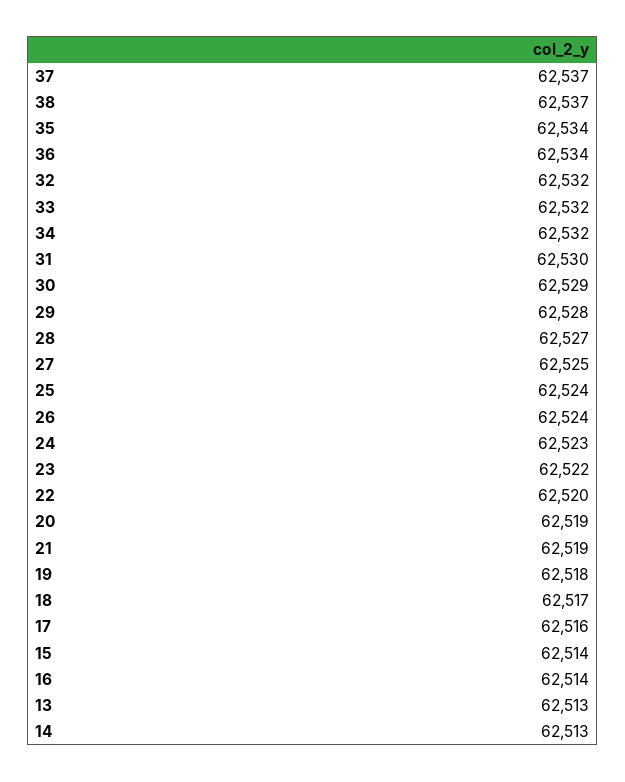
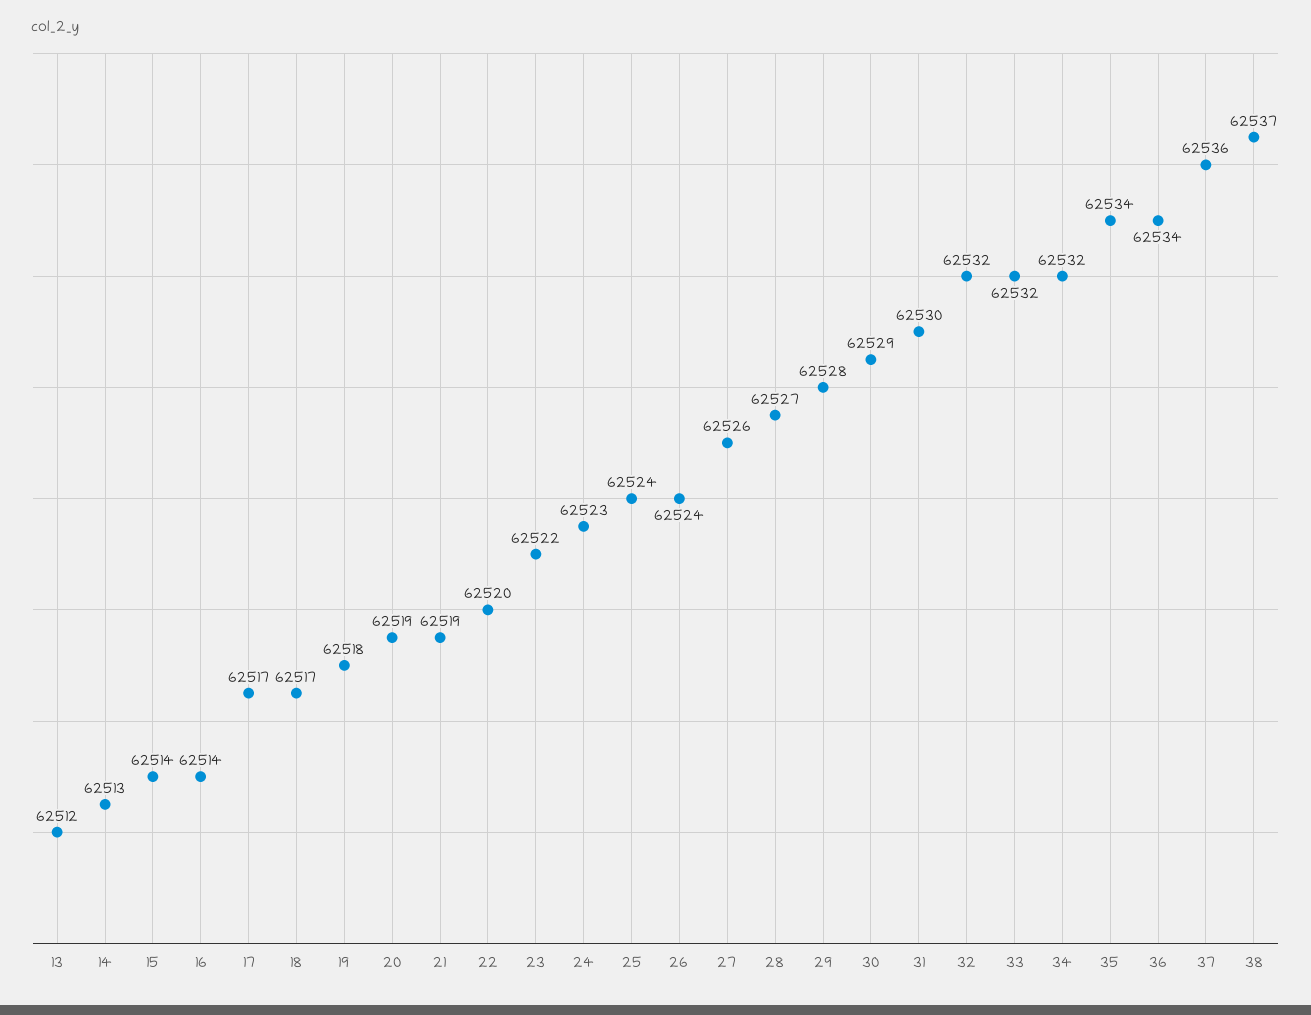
  {
-   "37": 62537,
+   "37": 62536,
    "38": 62537,
    "35": 62534,
    "36": 62534,
    "32": 62532,
    "33": 62532,
    "34": 62532,
    "31": 62530,
    "30": 62529,
    "29": 62528,
    "28": 62527,
-   "27": 62525,
+   "27": 62526,
    "25": 62524,
    "26": 62524,
    "24": 62523,
    "23": 62522,
    "22": 62520,
    "20": 62519,
    "21": 62519,
    "19": 62518,
    "18": 62517,
-   "17": 62516,
+   "17": 62517,
    "15": 62514,
    "16": 62514,
-   "13": 62513,
+   "13": 62512,
    "14": 62513
  }

